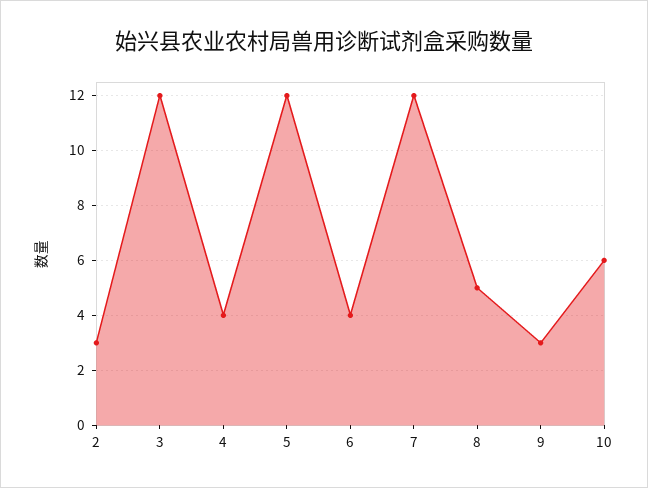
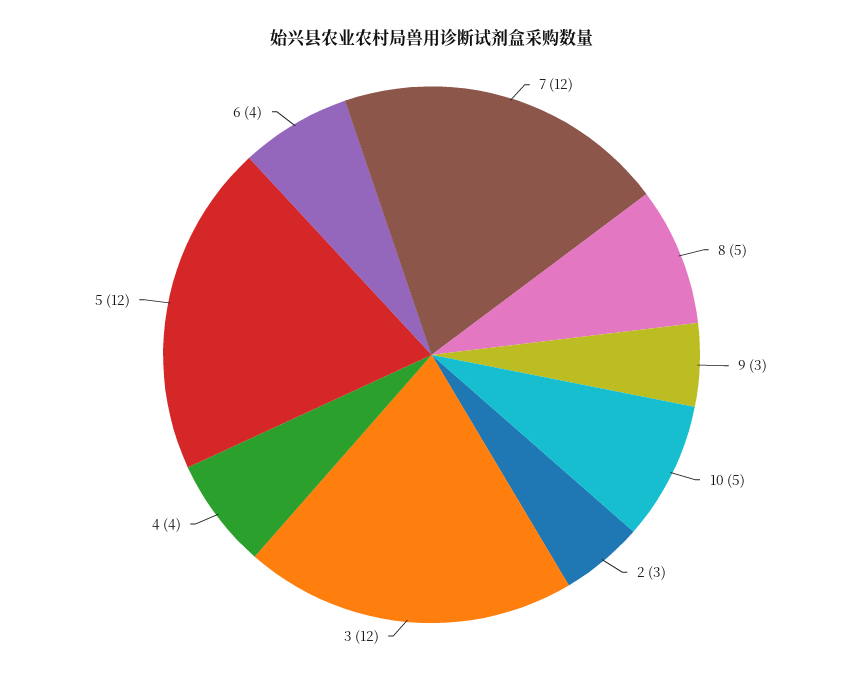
  {
    "2": 3,
    "3": 12,
    "4": 4,
    "5": 12,
    "6": 4,
    "7": 12,
    "8": 5,
    "9": 3,
-   "10": 6
+   "10": 5
  }

